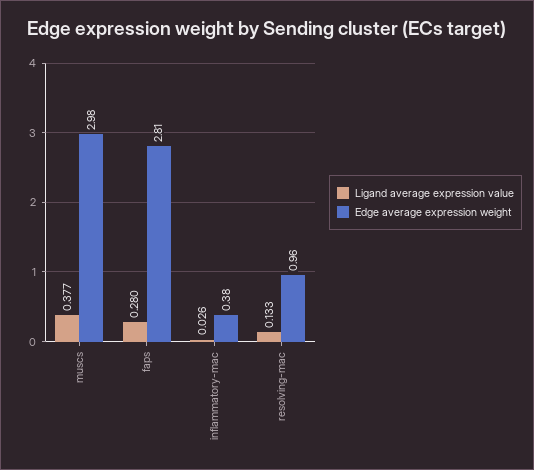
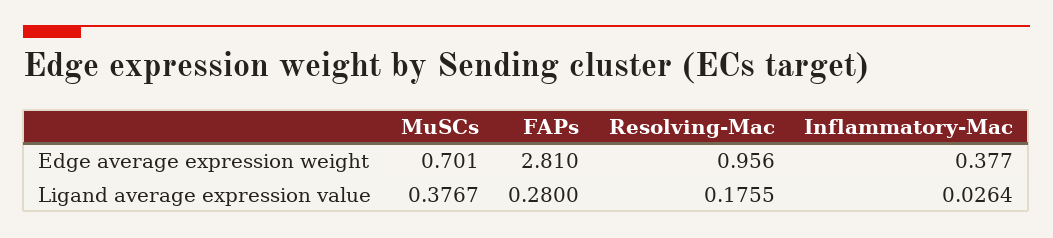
  {
    "Ligand average expression value": {
      "muscs": 0.3767,
      "faps": 0.28,
      "inflammatory-mac": 0.0264,
-     "resolving-mac": 0.133
+     "resolving-mac": 0.1755
    },
    "Edge average expression weight": {
-     "muscs": 2.98,
+     "muscs": 0.701,
      "faps": 2.81,
      "inflammatory-mac": 0.377,
      "resolving-mac": 0.956
    }
  }

